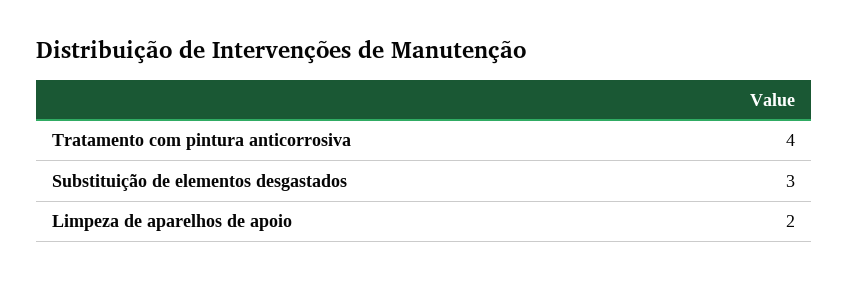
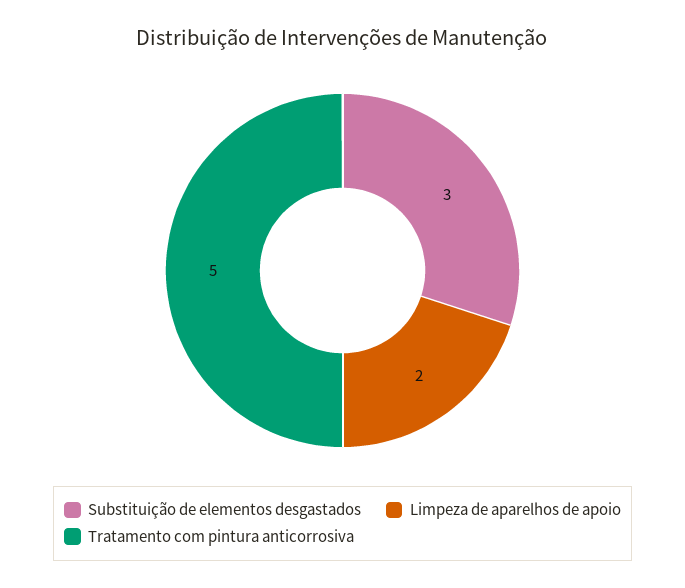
  {
-   "Tratamento com pintura anticorrosiva": 4,
+   "Tratamento com pintura anticorrosiva": 5,
    "Substituição de elementos desgastados": 3,
    "Limpeza de aparelhos de apoio": 2
  }

